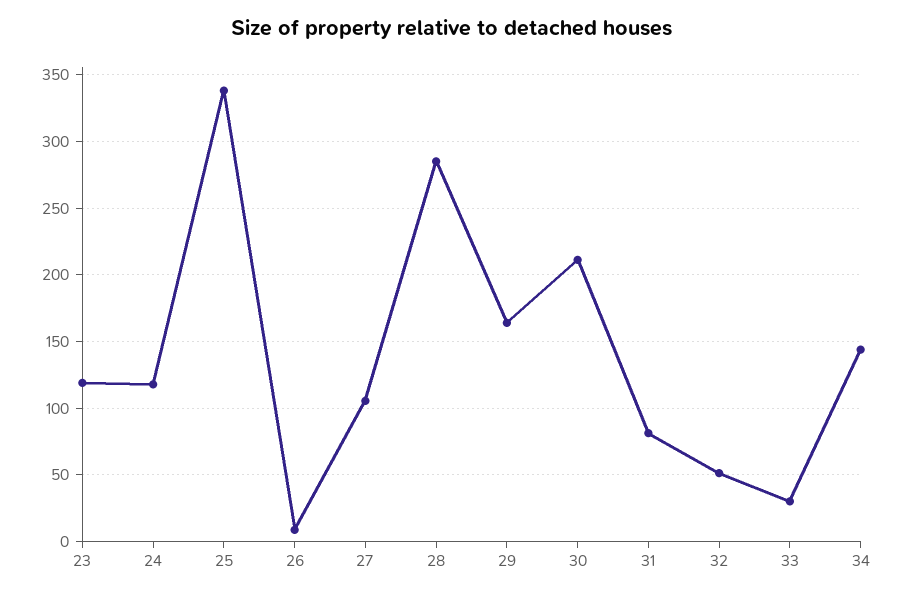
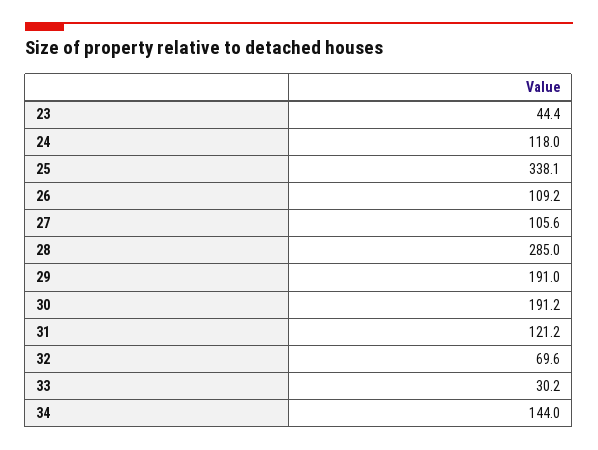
  {
-   "23": 120,
+   "23": 44.4,
    "24": 118,
    "25": 338.1,
-   "26": 10,
+   "26": 109.2,
    "27": 105.6,
    "28": 285,
-   "29": 165,
+   "29": 191,
-   "30": 210,
+   "30": 191.2,
-   "31": 80,
+   "31": 121.2,
-   "32": 50,
+   "32": 69.6,
    "33": 30.2,
    "34": 144
  }

